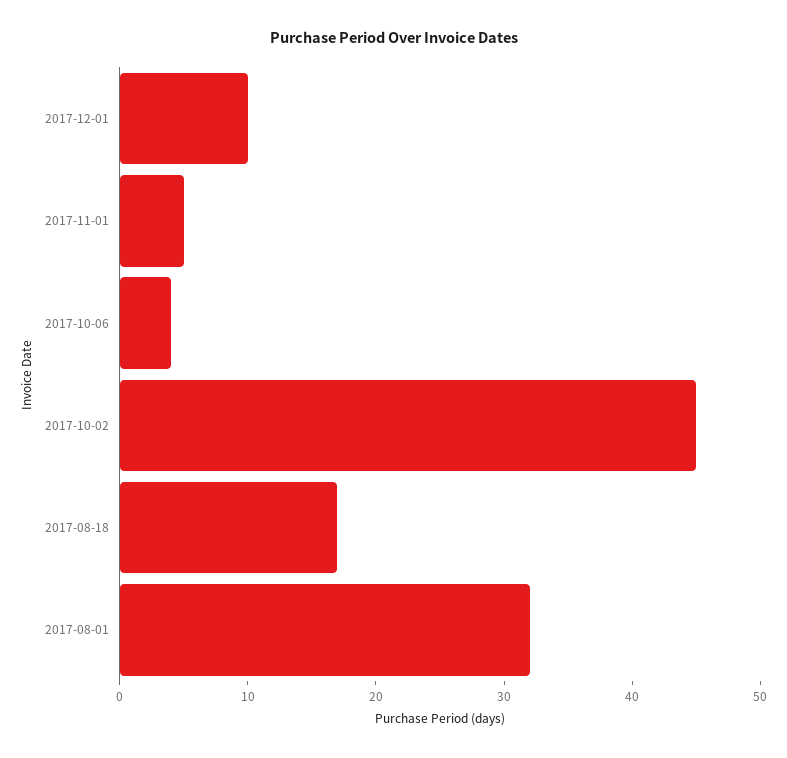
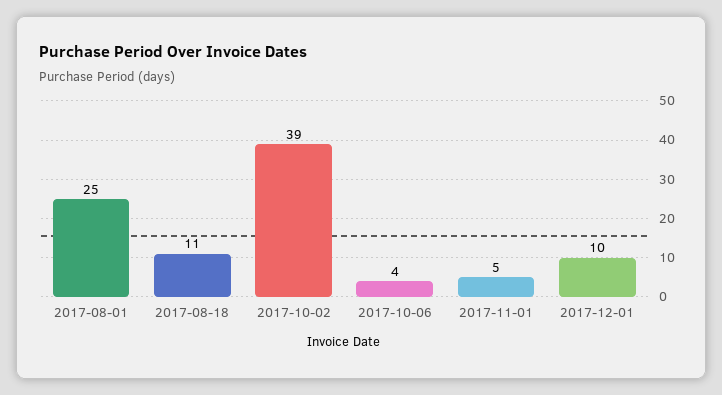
  {
    "2017-12-01": 10,
    "2017-11-01": 5,
    "2017-10-06": 4,
-   "2017-10-02": 45,
+   "2017-10-02": 39,
-   "2017-08-18": 17,
+   "2017-08-18": 11,
-   "2017-08-01": 32
+   "2017-08-01": 25
  }

